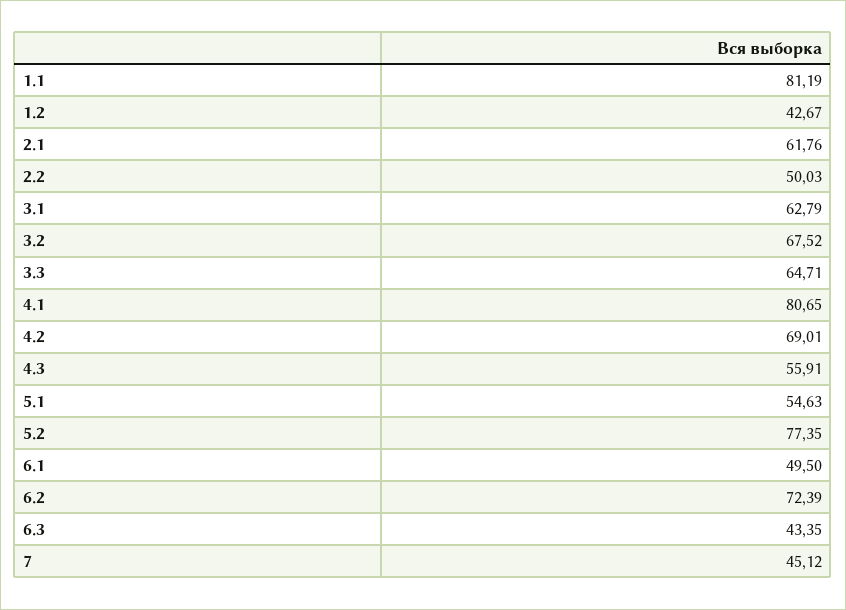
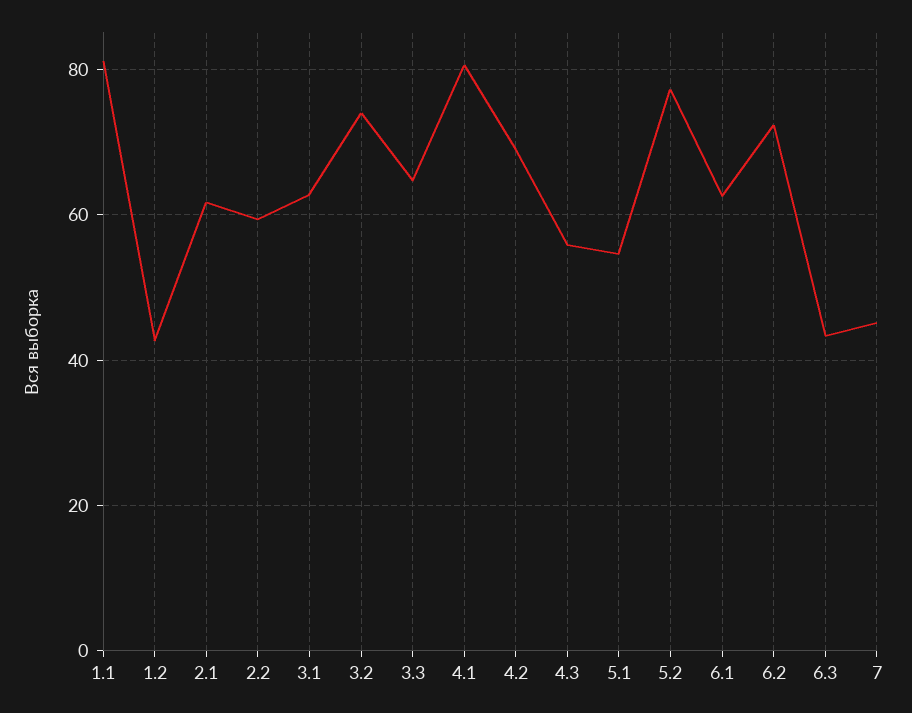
  {
    "1.1": 81.19,
    "1.2": 42.67,
    "2.1": 61.76,
-   "2.2": 50.03,
+   "2.2": 60,
    "3.1": 62.79,
-   "3.2": 67.52,
+   "3.2": 74,
    "3.3": 64.71,
    "4.1": 80.65,
    "4.2": 69.01,
    "4.3": 55.91,
    "5.1": 54.63,
    "5.2": 77.35,
-   "6.1": 49.5,
+   "6.1": 62,
    "6.2": 72.39,
    "6.3": 43.35,
    "7": 45.12
  }

